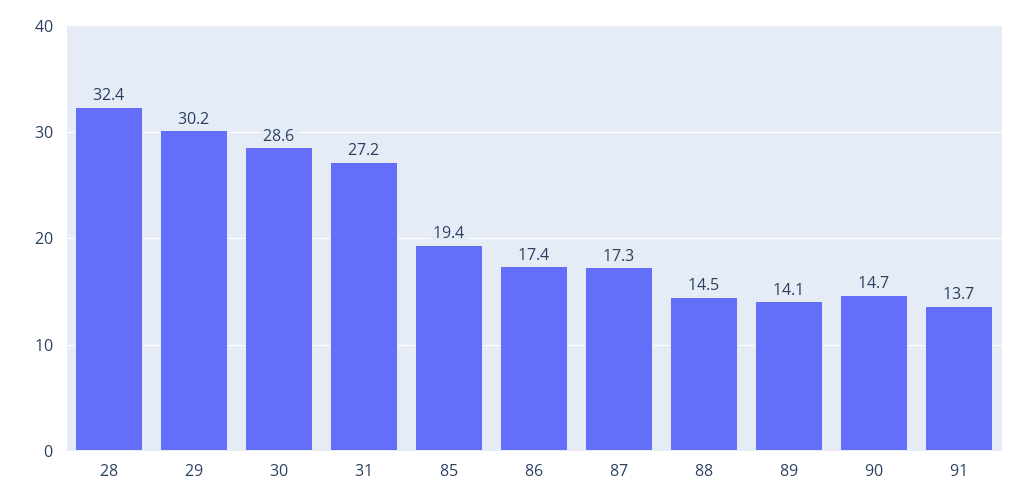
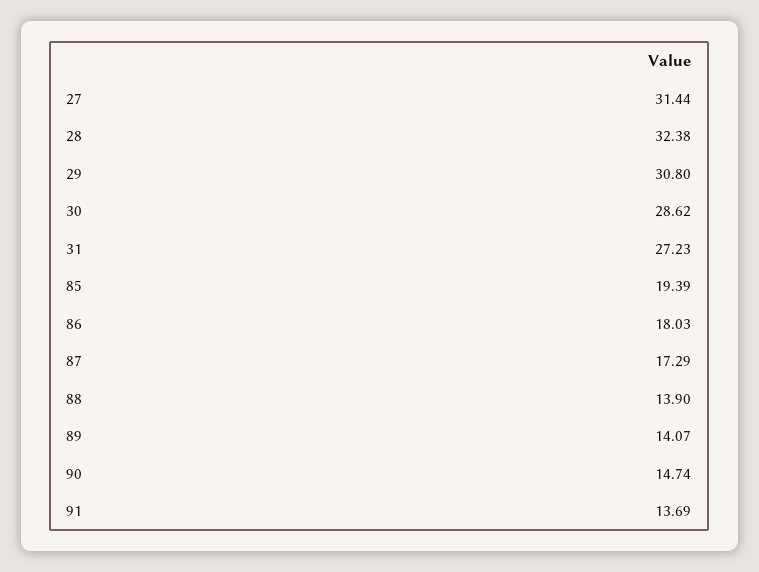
  {
    "28": 32.38,
-   "29": 30.2,
+   "29": 30.8,
    "30": 28.62,
    "31": 27.23,
    "85": 19.39,
-   "86": 17.4,
+   "86": 18.03,
    "87": 17.29,
-   "88": 14.5,
+   "88": 13.9,
    "89": 14.07,
    "90": 14.74,
-   "91": 13.69
+   "91": 13.69,
+   "27": 31.44
  }

